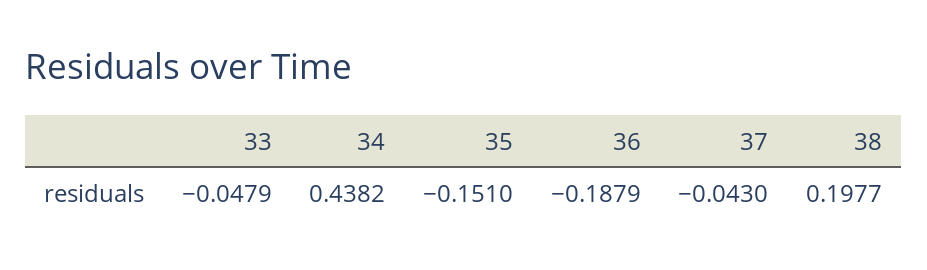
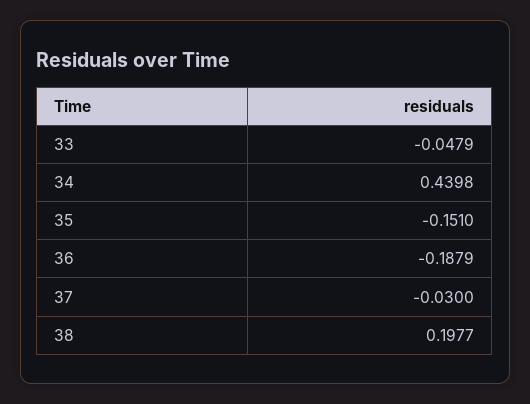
  {
    "33": -0.0479,
-   "34": 0.4382,
+   "34": 0.4398,
    "35": -0.151,
    "36": -0.1879,
-   "37": -0.043,
+   "37": -0.03,
    "38": 0.1977
  }

